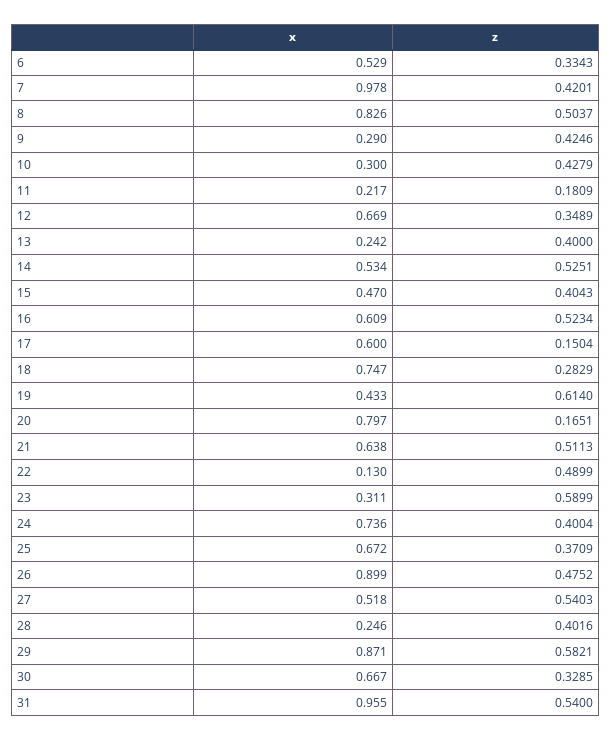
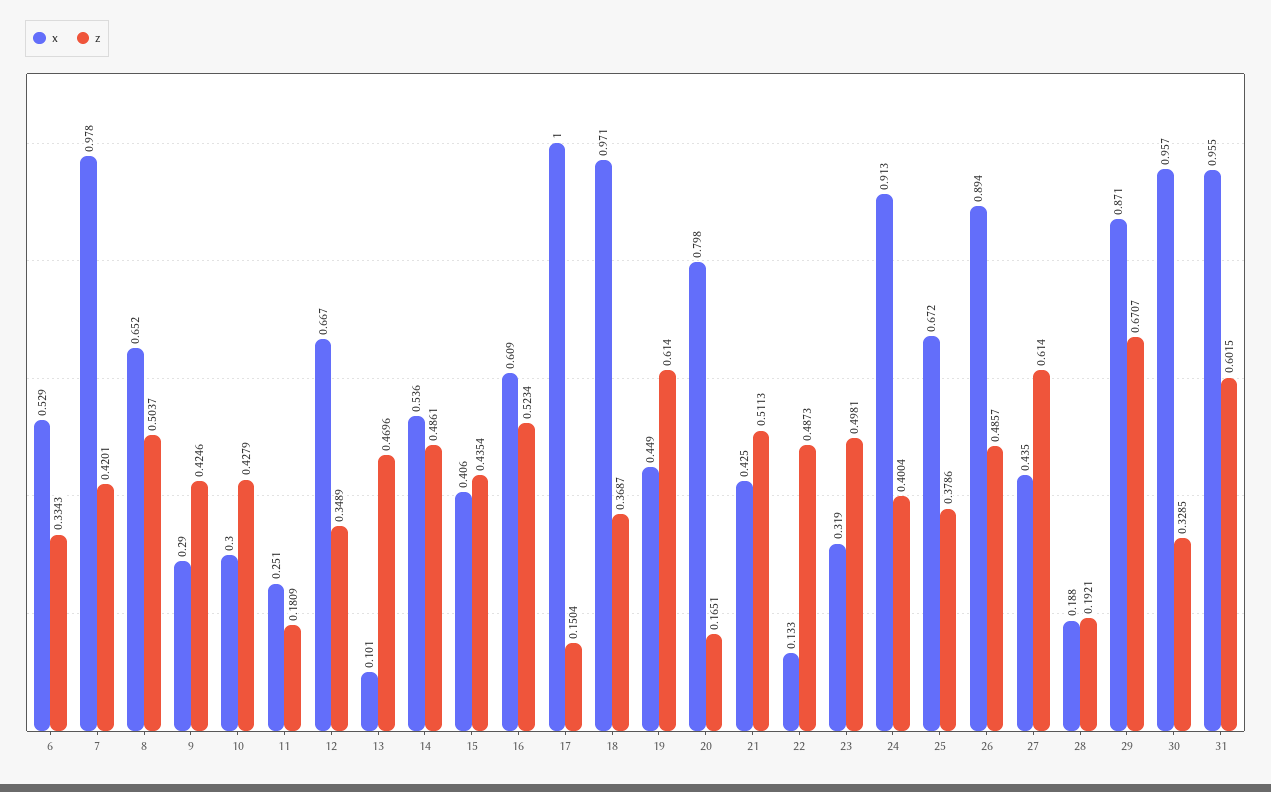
  {
    "x": {
      "6": 0.529,
      "7": 0.978,
-     "8": 0.826,
+     "8": 0.652,
      "9": 0.29,
      "10": 0.3,
-     "11": 0.217,
+     "11": 0.251,
-     "12": 0.669,
+     "12": 0.667,
-     "13": 0.242,
+     "13": 0.101,
-     "14": 0.534,
+     "14": 0.536,
-     "15": 0.47,
+     "15": 0.406,
      "16": 0.609,
-     "17": 0.6,
+     "17": 1,
-     "18": 0.747,
+     "18": 0.971,
-     "19": 0.433,
+     "19": 0.449,
-     "20": 0.797,
+     "20": 0.798,
-     "21": 0.638,
+     "21": 0.425,
-     "22": 0.13,
+     "22": 0.133,
-     "23": 0.311,
+     "23": 0.319,
-     "24": 0.736,
+     "24": 0.913,
      "25": 0.672,
-     "26": 0.899,
+     "26": 0.894,
-     "27": 0.518,
+     "27": 0.435,
-     "28": 0.246,
+     "28": 0.188,
      "29": 0.871,
-     "30": 0.667,
+     "30": 0.957,
      "31": 0.955
    },
    "z": {
      "6": 0.3343,
      "7": 0.4201,
      "8": 0.5037,
      "9": 0.4246,
      "10": 0.4279,
      "11": 0.1809,
      "12": 0.3489,
-     "13": 0.4,
+     "13": 0.4696,
-     "14": 0.5251,
+     "14": 0.4861,
-     "15": 0.4043,
+     "15": 0.4354,
      "16": 0.5234,
      "17": 0.1504,
-     "18": 0.2829,
+     "18": 0.3687,
      "19": 0.614,
      "20": 0.1651,
      "21": 0.5113,
-     "22": 0.4899,
+     "22": 0.4873,
-     "23": 0.5899,
+     "23": 0.4981,
      "24": 0.4004,
-     "25": 0.3709,
+     "25": 0.3786,
-     "26": 0.4752,
+     "26": 0.4857,
-     "27": 0.5403,
+     "27": 0.614,
-     "28": 0.4016,
+     "28": 0.1921,
-     "29": 0.5821,
+     "29": 0.6707,
      "30": 0.3285,
-     "31": 0.54
+     "31": 0.6015
    }
  }

